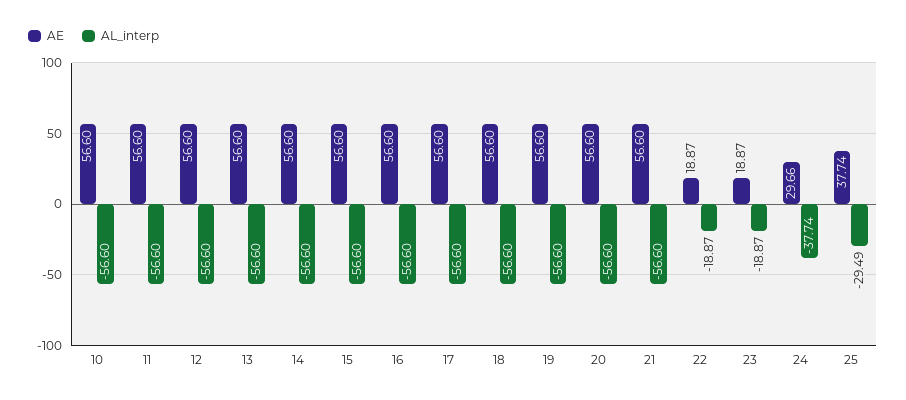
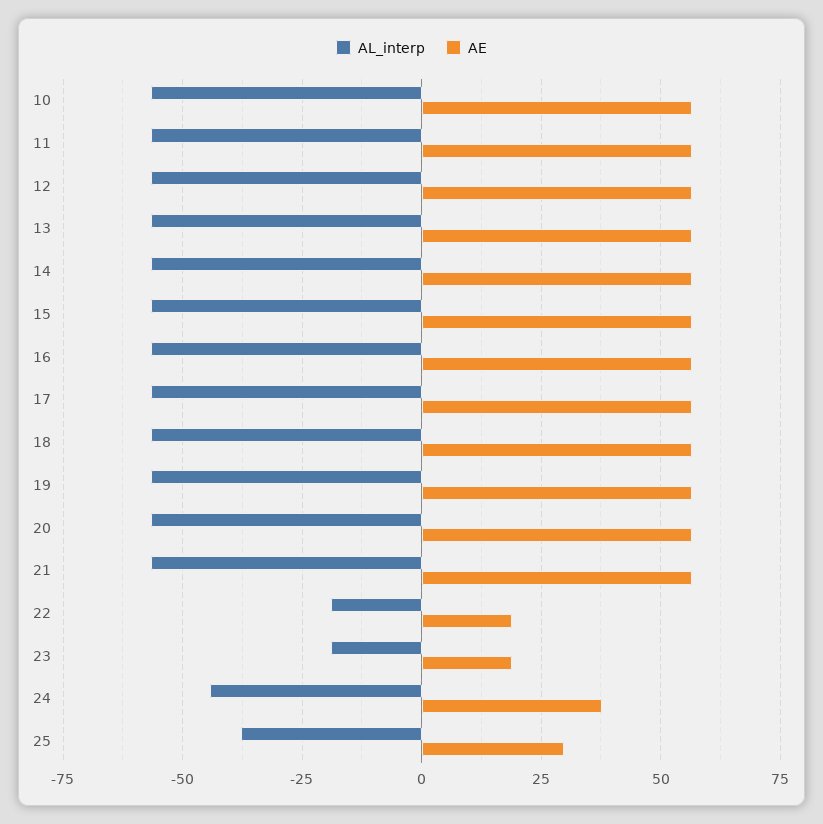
  {
    "AE": {
      "10": 56.6,
      "11": 56.6,
      "12": 56.6,
      "13": 56.6,
      "14": 56.6,
      "15": 56.6,
      "16": 56.6,
      "17": 56.6,
      "18": 56.6,
      "19": 56.6,
      "20": 56.6,
      "21": 56.6,
      "22": 18.87,
      "23": 18.87,
-     "24": 29.66,
+     "24": 37.5,
-     "25": 37.74
+     "25": 30
    },
    "AL_interp": {
      "10": -56.6,
      "11": -56.6,
      "12": -56.6,
      "13": -56.6,
      "14": -56.6,
      "15": -56.6,
      "16": -56.6,
      "17": -56.6,
      "18": -56.6,
      "19": -56.6,
      "20": -56.6,
      "21": -56.6,
      "22": -18.87,
      "23": -18.87,
-     "24": -37.74,
+     "24": -45,
-     "25": -29.49
+     "25": -37.5
    }
  }

